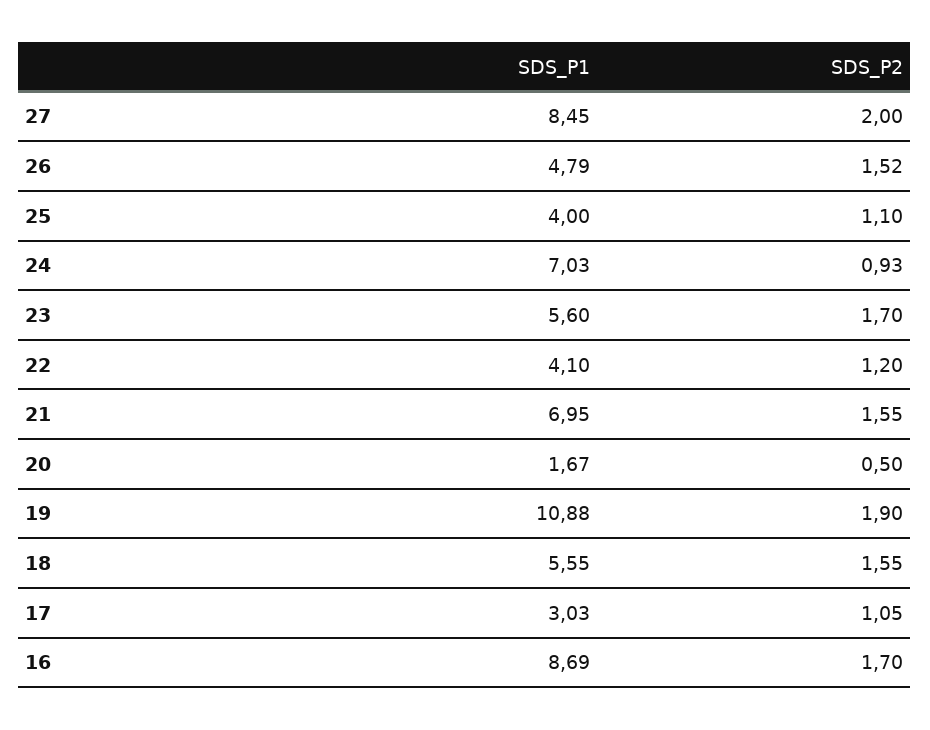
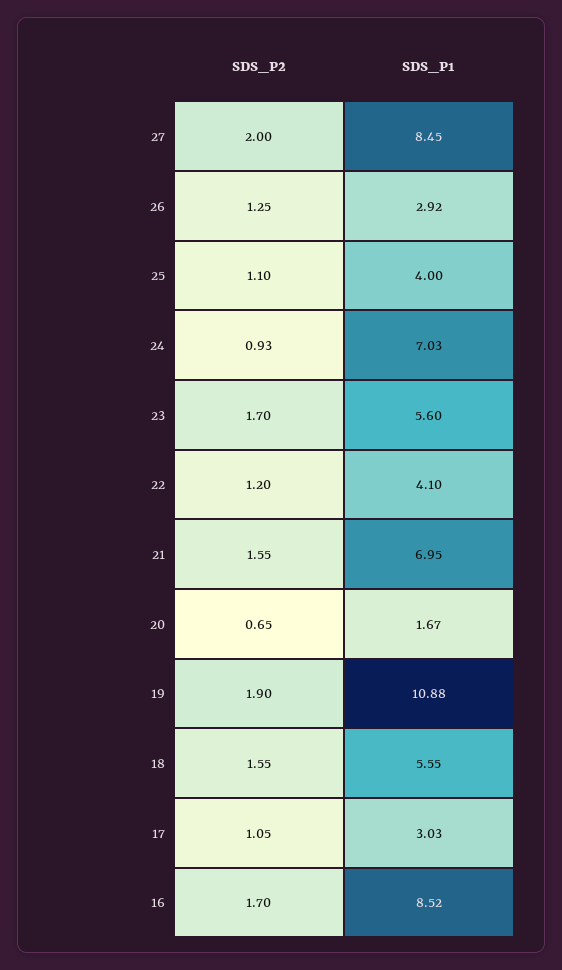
  {
    "SDS_P1": {
      "27": 8.45,
-     "26": 4.79,
+     "26": 2.92,
      "25": 4,
      "24": 7.03,
      "23": 5.6,
      "22": 4.1,
      "21": 6.95,
      "20": 1.67,
      "19": 10.88,
      "18": 5.55,
      "17": 3.03,
-     "16": 8.69
+     "16": 8.52
    },
    "SDS_P2": {
      "27": 2,
-     "26": 1.52,
+     "26": 1.25,
      "25": 1.1,
      "24": 0.93,
      "23": 1.7,
      "22": 1.2,
      "21": 1.55,
-     "20": 0.5,
+     "20": 0.65,
      "19": 1.9,
      "18": 1.55,
      "17": 1.05,
      "16": 1.7
    }
  }

